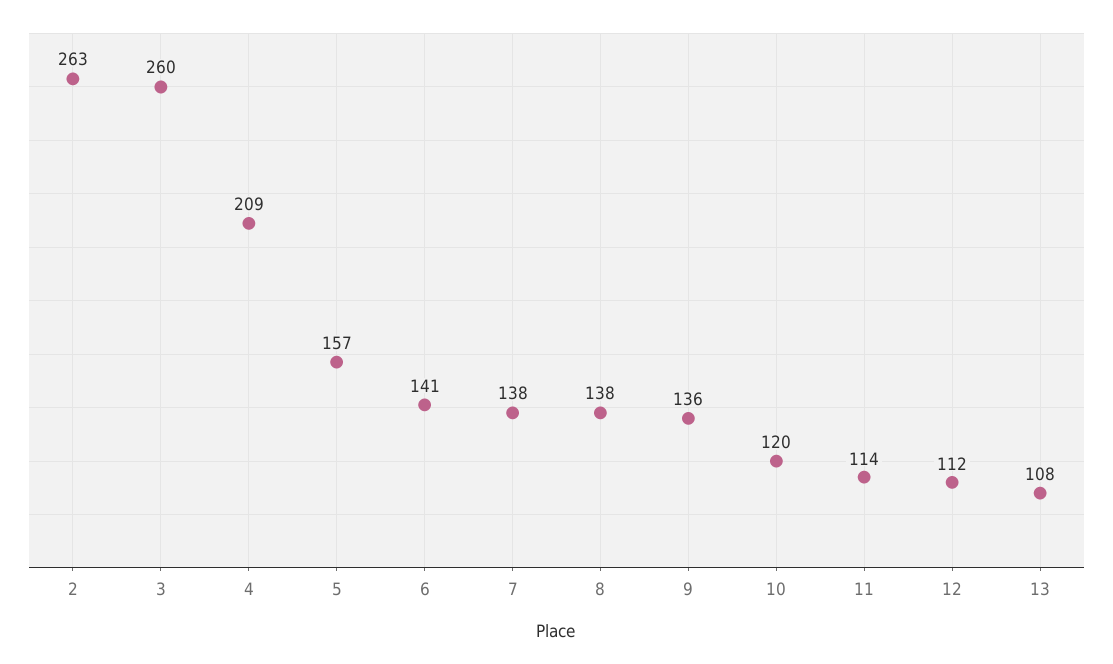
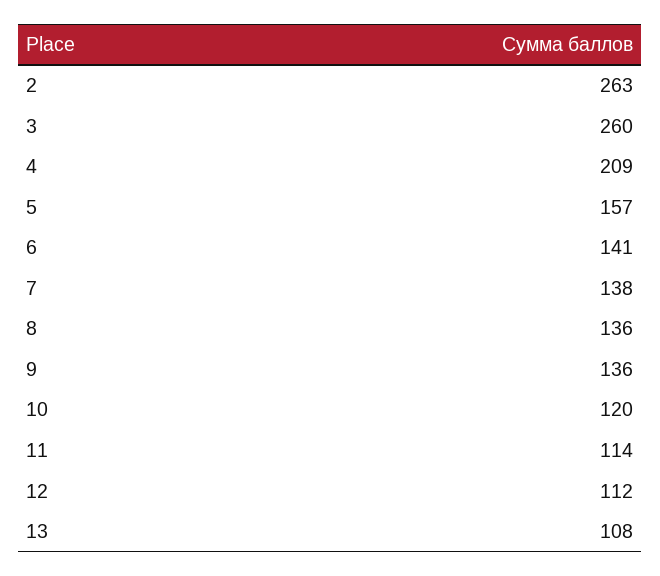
  {
    "2": 263,
    "3": 260,
    "4": 209,
    "5": 157,
    "6": 141,
    "7": 138,
-   "8": 138,
+   "8": 136,
    "9": 136,
    "10": 120,
    "11": 114,
    "12": 112,
    "13": 108
  }

